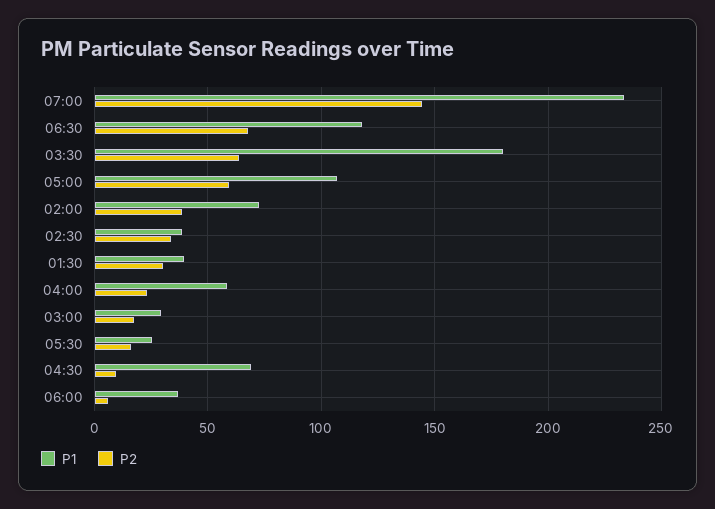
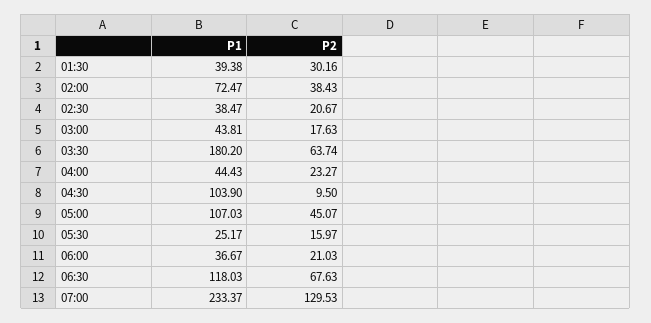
  {
    "P1": {
      "07:00": 233.37,
      "06:30": 118.03,
      "03:30": 180.2,
      "05:00": 107.03,
      "02:00": 72.47,
      "02:30": 38.47,
      "01:30": 39.38,
-     "04:00": 60,
+     "04:00": 44.43,
-     "03:00": 30,
+     "03:00": 43.81,
      "05:30": 25.17,
-     "04:30": 70,
+     "04:30": 103.9,
      "06:00": 36.67
    },
    "P2": {
-     "07:00": 145,
+     "07:00": 129.53,
      "06:30": 67.63,
      "03:30": 63.74,
-     "05:00": 60,
+     "05:00": 45.07,
      "02:00": 38.43,
-     "02:30": 35,
+     "02:30": 20.67,
      "01:30": 30.16,
      "04:00": 23.27,
      "03:00": 17.63,
      "05:30": 15.97,
      "04:30": 9.5,
-     "06:00": 5
+     "06:00": 21.03
    }
  }

